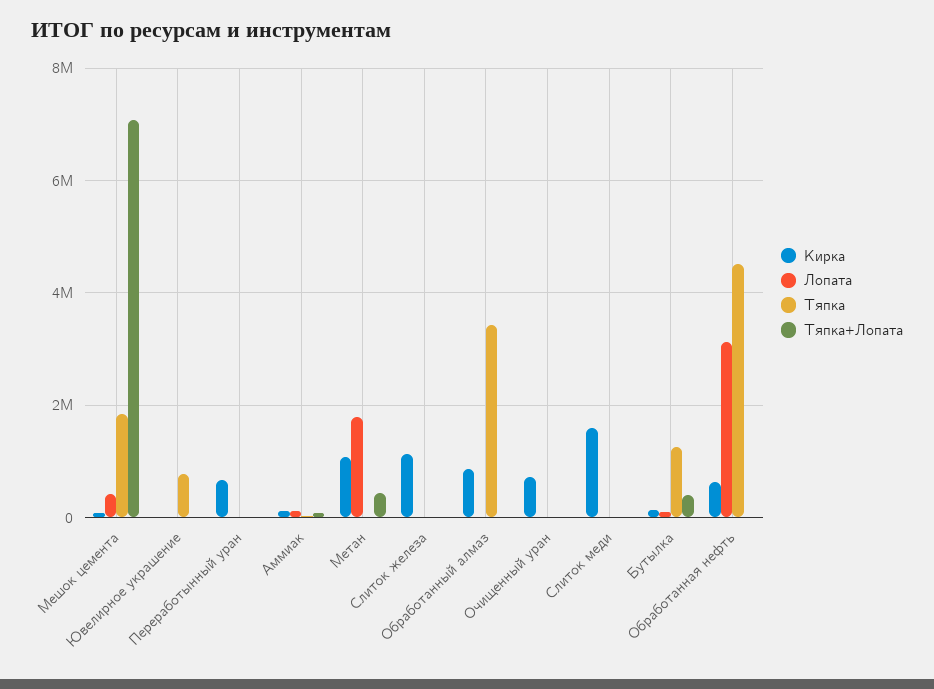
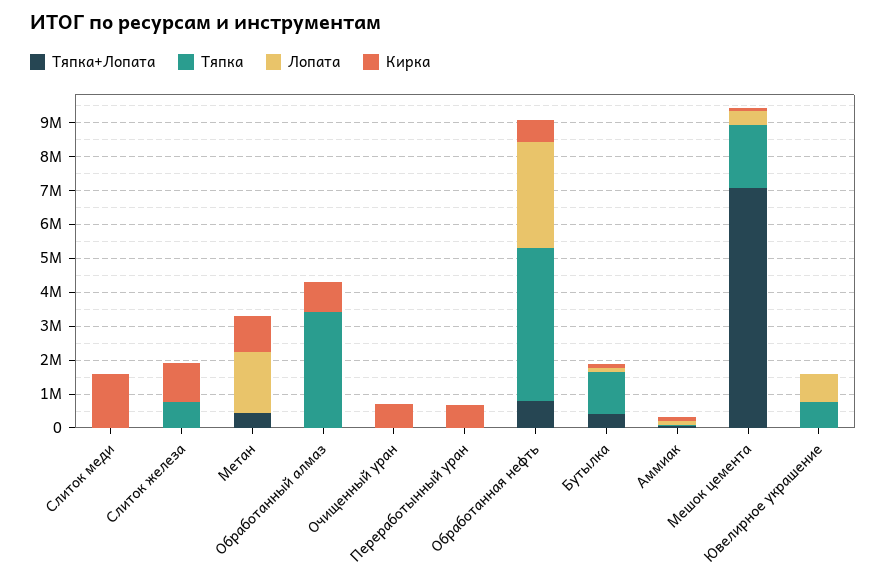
  {
    "Кирка": {
      "Мешок цемента": 0,
      "Ювелирное украшение": 0,
      "Переработынный уран": 600000,
      "Аммиак": 200000,
      "Метан": 1000000,
      "Слиток железа": 1200000,
      "Обработанный алмаз": 800000,
      "Очищенный уран": 800000,
      "Слиток меди": 1600000,
      "Бутылка": 200000,
      "Обработанная нефть": 600000
    },
    "Лопата": {
      "Мешок цемента": 400000,
-     "Ювелирное украшение": 0,
+     "Ювелирное украшение": 750000,
      "Переработынный уран": 0,
      "Аммиак": 200000,
      "Метан": 1800000,
      "Слиток железа": 0,
      "Обработанный алмаз": 0,
      "Очищенный уран": 0,
      "Слиток меди": 0,
      "Бутылка": 0,
      "Обработанная нефть": 3200000
    },
    "Тяпка": {
      "Мешок цемента": 1800000,
      "Ювелирное украшение": 800000,
      "Переработынный уран": 0,
      "Аммиак": 0,
      "Метан": 0,
-     "Слиток железа": 0,
+     "Слиток железа": 750000,
      "Обработанный алмаз": 3400000,
      "Очищенный уран": 0,
      "Слиток меди": 0,
      "Бутылка": 1200000,
      "Обработанная нефть": 4600000
    },
    "Тяпка+Лопата": {
      "Мешок цемента": 7000000,
      "Ювелирное украшение": 0,
      "Переработынный уран": 0,
      "Аммиак": 0,
      "Метан": 400000,
      "Слиток железа": 0,
      "Обработанный алмаз": 0,
      "Очищенный уран": 0,
      "Слиток меди": 0,
      "Бутылка": 400000,
-     "Обработанная нефть": 0
+     "Обработанная нефть": 750000
    }
  }

